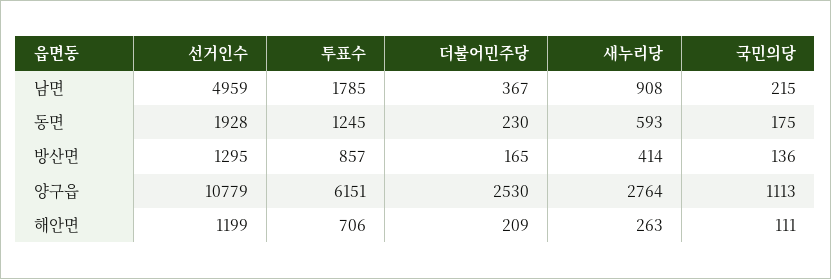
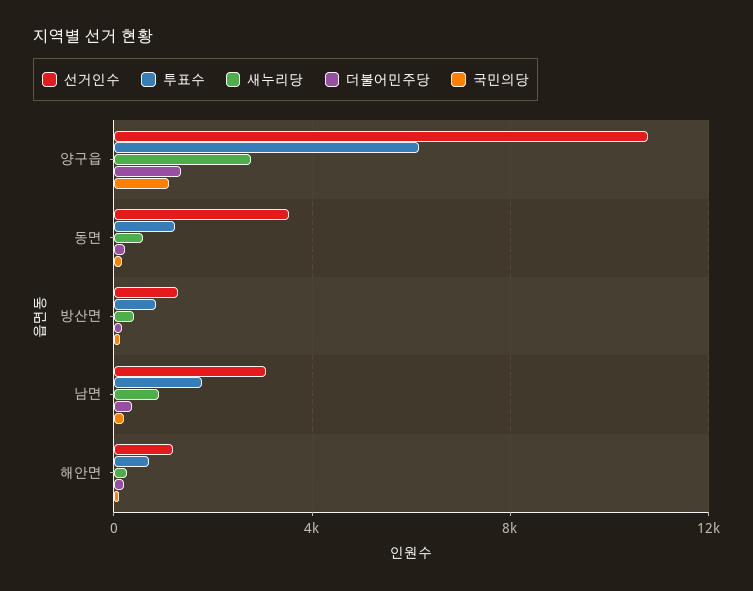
  {
    "선거인수": {
-     "남면": 4959,
+     "남면": 3000,
-     "동면": 1928,
+     "동면": 3500,
      "방산면": 1295,
      "양구읍": 10779,
      "해안면": 1199
    },
    "투표수": {
      "남면": 1785,
      "동면": 1245,
      "방산면": 857,
      "양구읍": 6151,
      "해안면": 706
    },
    "더불어민주당": {
      "남면": 367,
      "동면": 230,
      "방산면": 165,
-     "양구읍": 2530,
+     "양구읍": 1500,
      "해안면": 209
    },
    "새누리당": {
      "남면": 908,
      "동면": 593,
      "방산면": 414,
      "양구읍": 2764,
      "해안면": 263
    },
    "국민의당": {
      "남면": 215,
      "동면": 175,
      "방산면": 136,
      "양구읍": 1113,
      "해안면": 111
    }
  }

